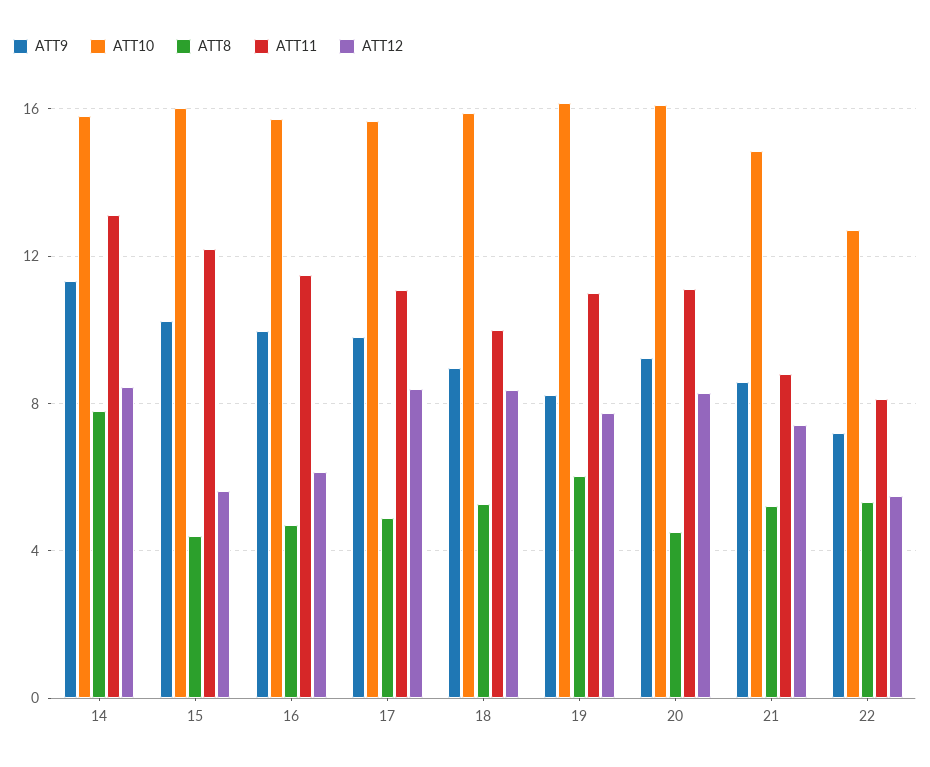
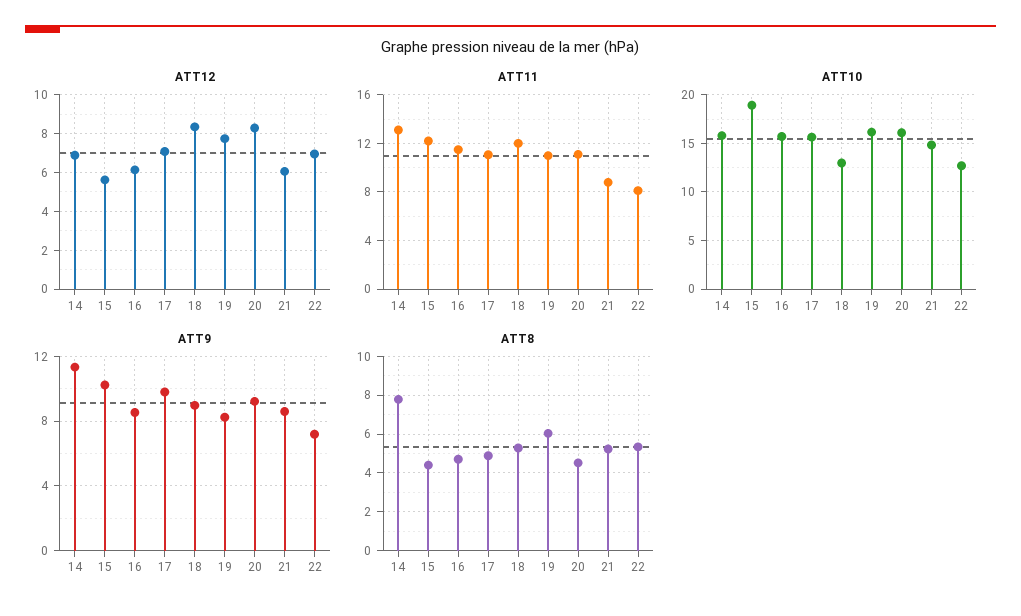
  {
    "ATT9": {
      "14": 11.5,
      "15": 10,
-     "16": 10,
+     "16": 8.5,
      "17": 10,
      "18": 9,
      "19": 8,
      "20": 9,
      "21": 8.5,
      "22": 7
    },
    "ATT10": {
      "14": 16,
-     "15": 16,
+     "15": 19,
      "16": 15.5,
      "17": 15.5,
-     "18": 16,
+     "18": 13,
      "19": 16,
      "20": 16,
      "21": 15,
      "22": 12.5
    },
    "ATT8": {
      "14": 8,
      "15": 4.5,
      "16": 4.5,
      "17": 5,
      "18": 5.5,
      "19": 6,
      "20": 4.5,
      "21": 5,
      "22": 5.5
    },
    "ATT11": {
      "14": 13,
      "15": 12,
      "16": 11.5,
      "17": 11,
-     "18": 10,
+     "18": 12,
      "19": 11,
      "20": 11,
      "21": 9,
      "22": 8
    },
    "ATT12": {
-     "14": 8.5,
+     "14": 7,
      "15": 5.5,
      "16": 6,
-     "17": 8.5,
+     "17": 7,
      "18": 8.5,
      "19": 7.5,
      "20": 8.5,
-     "21": 7.5,
+     "21": 6,
-     "22": 5.5
+     "22": 7
    }
  }

